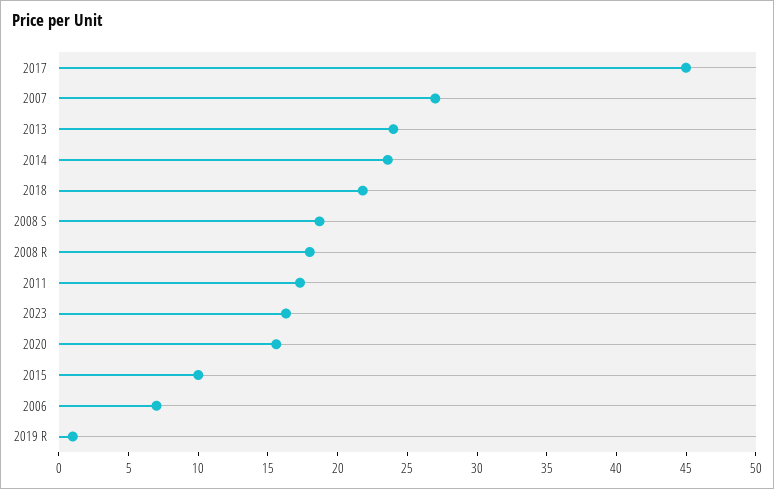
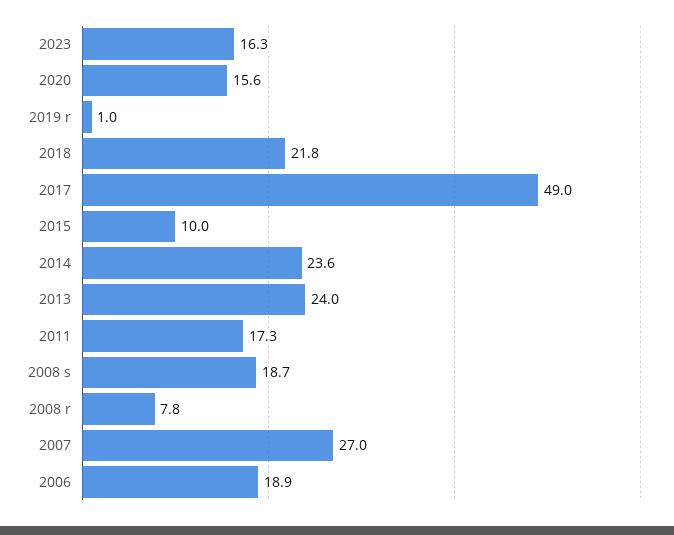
  {
-   "2017": 45,
+   "2017": 49,
    "2007": 27,
    "2013": 24,
    "2014": 23.6,
    "2018": 21.8,
    "2008 S": 18.7,
-   "2008 R": 18,
+   "2008 R": 7.8,
    "2011": 17.3,
    "2023": 16.3,
    "2020": 15.6,
    "2015": 10,
-   "2006": 7,
+   "2006": 18.9,
    "2019 R": 1
  }

